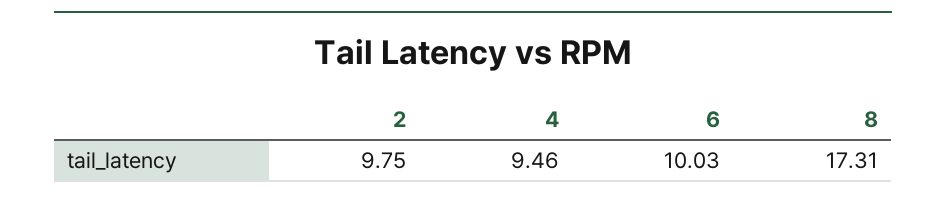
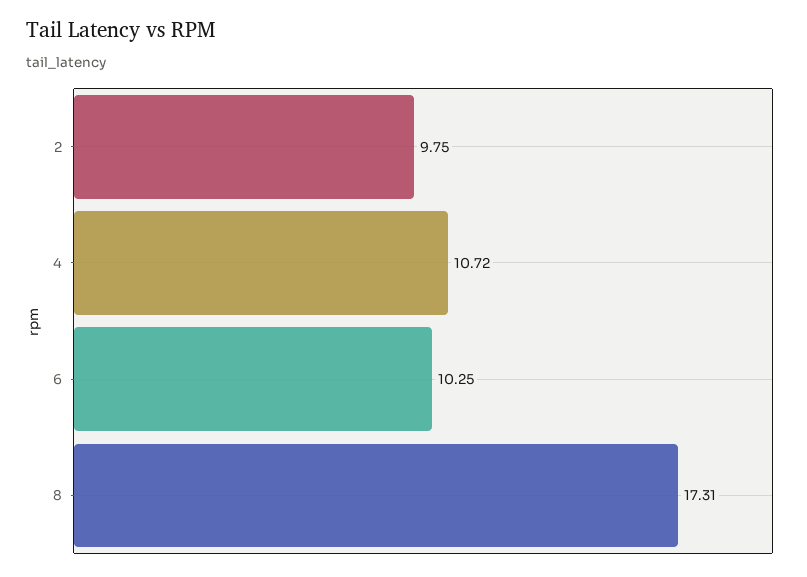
  {
    "2": 9.75,
-   "4": 9.46,
+   "4": 10.72,
-   "6": 10.03,
+   "6": 10.25,
    "8": 17.31
  }

